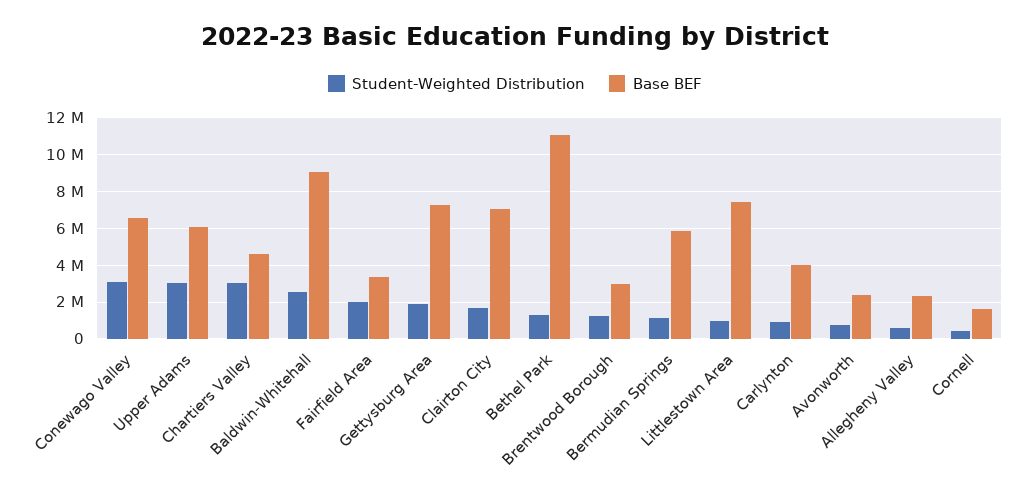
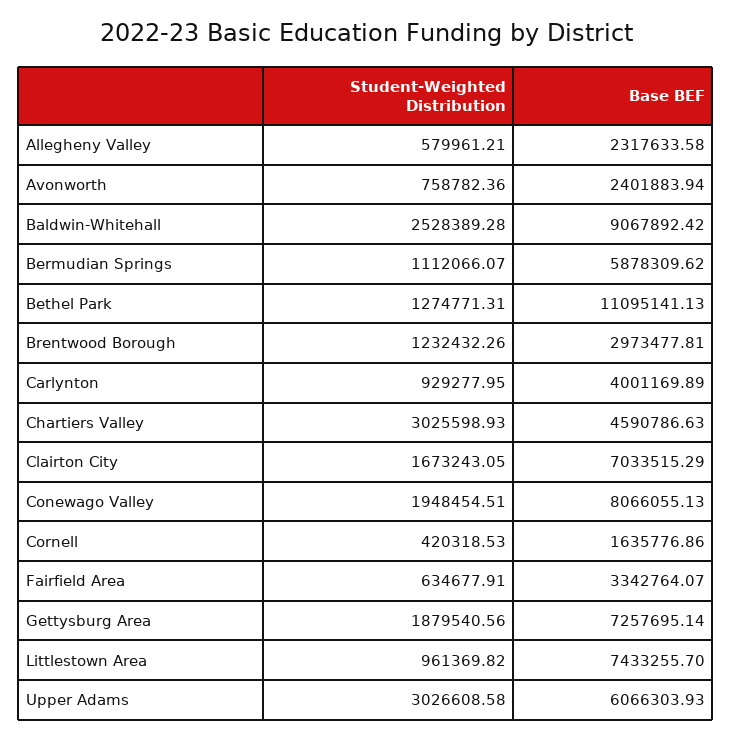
  {
    "Student-Weighted Distribution": {
-     "Conewago Valley": 3000000,
+     "Conewago Valley": 1948454.51,
      "Upper Adams": 3026608.58,
      "Chartiers Valley": 3025598.93,
      "Baldwin-Whitehall": 2528389.28,
-     "Fairfield Area": 2000000,
+     "Fairfield Area": 634677.91,
      "Gettysburg Area": 1879540.56,
      "Clairton City": 1673243.05,
      "Bethel Park": 1274771.31,
      "Brentwood Borough": 1232432.26,
      "Bermudian Springs": 1112066.07,
      "Littlestown Area": 961369.82,
      "Carlynton": 929277.95,
      "Avonworth": 758782.36,
      "Allegheny Valley": 579961.21,
      "Cornell": 420318.53
    },
    "Base BEF": {
-     "Conewago Valley": 6500000,
+     "Conewago Valley": 8066055.13,
      "Upper Adams": 6066303.93,
      "Chartiers Valley": 4590786.63,
      "Baldwin-Whitehall": 9067892.42,
      "Fairfield Area": 3342764.07,
      "Gettysburg Area": 7257695.14,
      "Clairton City": 7033515.29,
      "Bethel Park": 11095141.13,
      "Brentwood Borough": 2973477.81,
      "Bermudian Springs": 5878309.62,
      "Littlestown Area": 7433255.7,
      "Carlynton": 4001169.89,
      "Avonworth": 2401883.94,
      "Allegheny Valley": 2317633.58,
      "Cornell": 1635776.86
    }
  }

